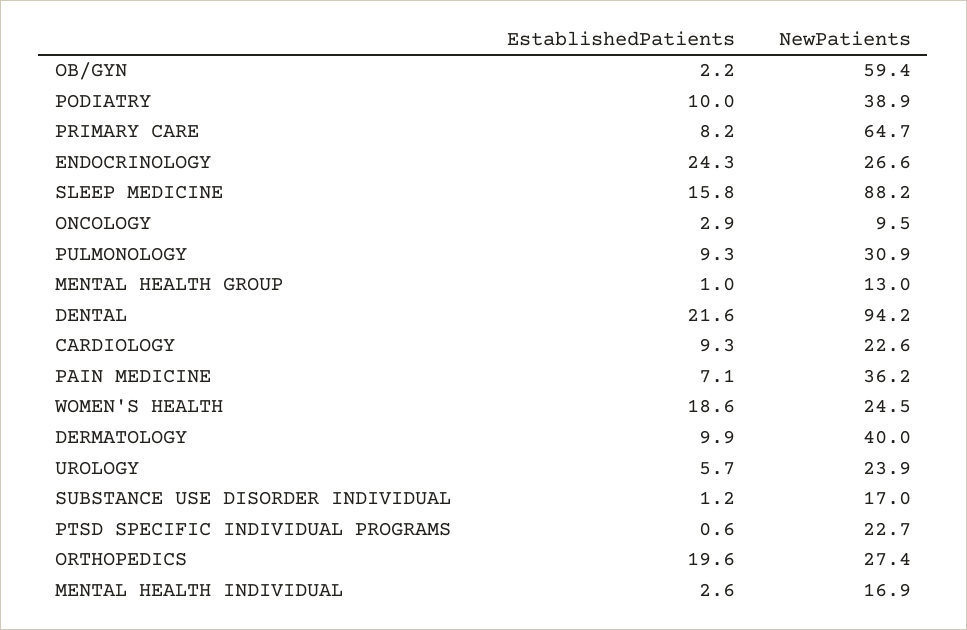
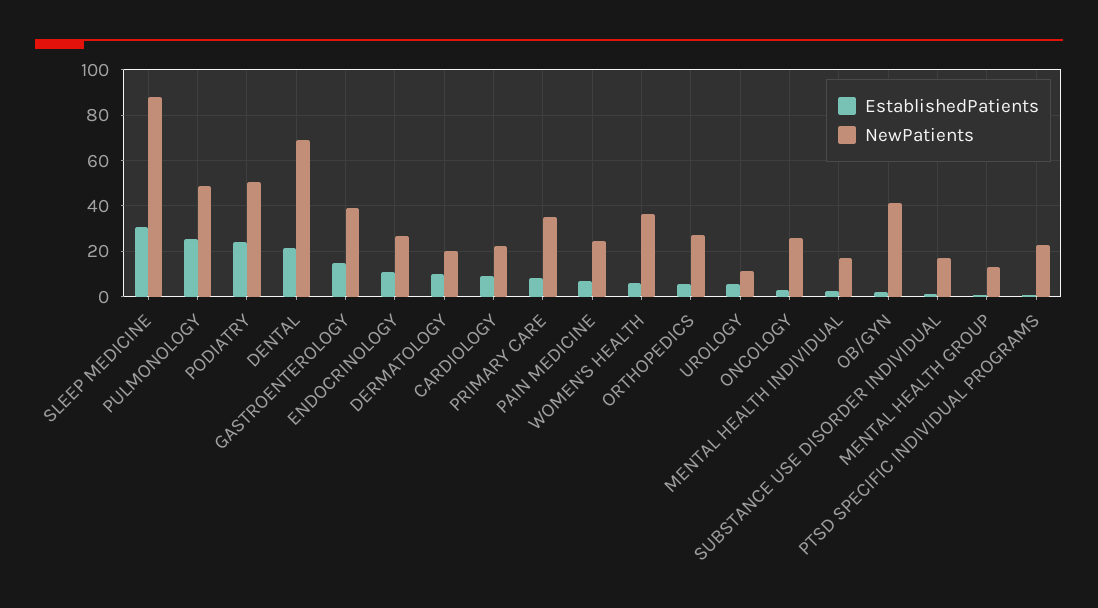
  {
    "EstablishedPatients": {
      "OB/GYN": 2.2,
-     "PODIATRY": 10,
+     "PODIATRY": 25,
      "PRIMARY CARE": 8.2,
-     "ENDOCRINOLOGY": 24.3,
+     "ENDOCRINOLOGY": 10,
-     "SLEEP MEDICINE": 15.8,
+     "SLEEP MEDICINE": 30,
      "ONCOLOGY": 2.9,
-     "PULMONOLOGY": 9.3,
+     "PULMONOLOGY": 25,
      "MENTAL HEALTH GROUP": 1,
      "DENTAL": 21.6,
      "CARDIOLOGY": 9.3,
      "PAIN MEDICINE": 7.1,
-     "WOMEN'S HEALTH": 18.6,
+     "WOMEN'S HEALTH": 5,
      "DERMATOLOGY": 9.9,
      "UROLOGY": 5.7,
      "SUBSTANCE USE DISORDER INDIVIDUAL": 1.2,
      "PTSD SPECIFIC INDIVIDUAL PROGRAMS": 0.6,
-     "ORTHOPEDICS": 19.6,
+     "ORTHOPEDICS": 5,
-     "MENTAL HEALTH INDIVIDUAL": 2.6
+     "MENTAL HEALTH INDIVIDUAL": 2.6,
+     "GASTROENTEROLOGY": 15
    },
    "NewPatients": {
-     "OB/GYN": 59.4,
+     "OB/GYN": 40,
-     "PODIATRY": 38.9,
+     "PODIATRY": 50,
-     "PRIMARY CARE": 64.7,
+     "PRIMARY CARE": 35,
      "ENDOCRINOLOGY": 26.6,
      "SLEEP MEDICINE": 88.2,
-     "ONCOLOGY": 9.5,
+     "ONCOLOGY": 25,
-     "PULMONOLOGY": 30.9,
+     "PULMONOLOGY": 50,
      "MENTAL HEALTH GROUP": 13,
-     "DENTAL": 94.2,
+     "DENTAL": 70,
      "CARDIOLOGY": 22.6,
-     "PAIN MEDICINE": 36.2,
+     "PAIN MEDICINE": 25,
-     "WOMEN'S HEALTH": 24.5,
+     "WOMEN'S HEALTH": 35,
-     "DERMATOLOGY": 40,
+     "DERMATOLOGY": 20,
-     "UROLOGY": 23.9,
+     "UROLOGY": 10,
      "SUBSTANCE USE DISORDER INDIVIDUAL": 17,
      "PTSD SPECIFIC INDIVIDUAL PROGRAMS": 22.7,
      "ORTHOPEDICS": 27.4,
-     "MENTAL HEALTH INDIVIDUAL": 16.9
+     "MENTAL HEALTH INDIVIDUAL": 16.9,
+     "GASTROENTEROLOGY": 40
    }
  }

